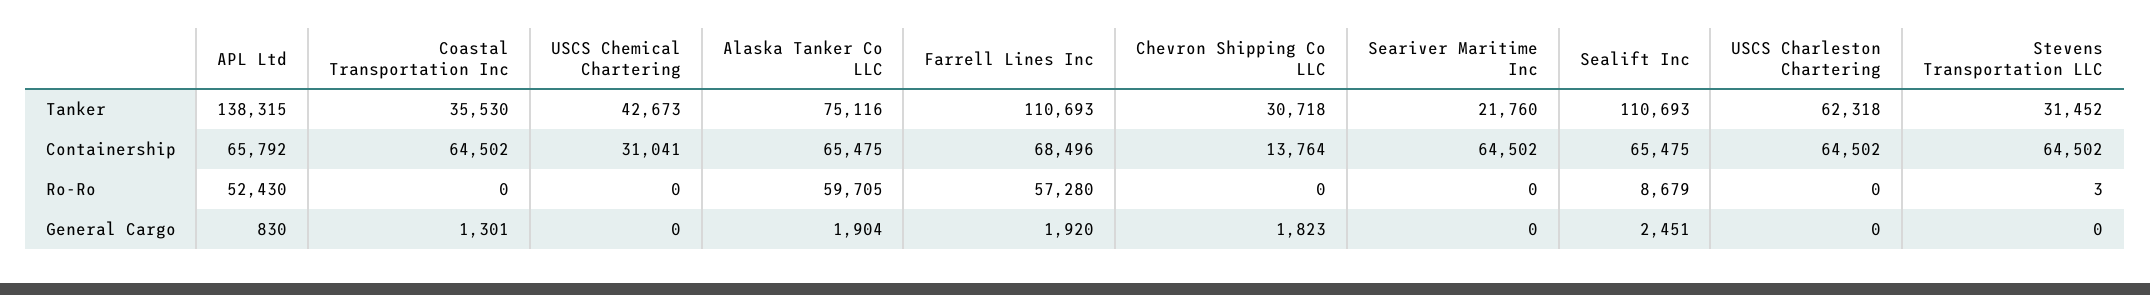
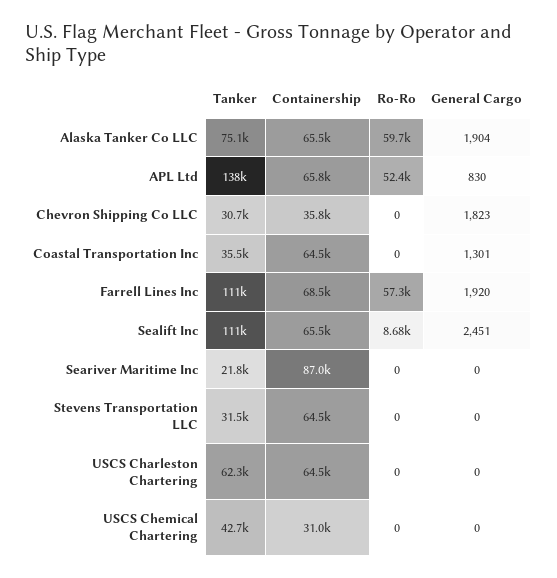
  {
    "APL Ltd": {
      "Tanker": 138315,
      "Containership": 65792,
      "Ro-Ro": 52430,
      "General Cargo": 830
    },
    "Coastal Transportation Inc": {
      "Tanker": 35530,
      "Containership": 64502,
      "Ro-Ro": 0,
      "General Cargo": 1301
    },
    "USCS Chemical Chartering": {
      "Tanker": 42673,
      "Containership": 31041,
      "Ro-Ro": 0,
      "General Cargo": 0
    },
    "Alaska Tanker Co LLC": {
      "Tanker": 75116,
      "Containership": 65475,
      "Ro-Ro": 59705,
      "General Cargo": 1904
    },
    "Farrell Lines Inc": {
      "Tanker": 110693,
      "Containership": 68496,
      "Ro-Ro": 57280,
      "General Cargo": 1920
    },
    "Chevron Shipping Co LLC": {
      "Tanker": 30718,
-     "Containership": 13764,
+     "Containership": 35800,
      "Ro-Ro": 0,
      "General Cargo": 1823
    },
    "Seariver Maritime Inc": {
      "Tanker": 21760,
-     "Containership": 64502,
+     "Containership": 87000,
      "Ro-Ro": 0,
      "General Cargo": 0
    },
    "Sealift Inc": {
      "Tanker": 110693,
      "Containership": 65475,
      "Ro-Ro": 8679,
      "General Cargo": 2451
    },
    "USCS Charleston Chartering": {
      "Tanker": 62318,
      "Containership": 64502,
      "Ro-Ro": 0,
      "General Cargo": 0
    },
    "Stevens Transportation LLC": {
      "Tanker": 31452,
      "Containership": 64502,
-     "Ro-Ro": 3,
+     "Ro-Ro": 0,
      "General Cargo": 0
    }
  }

